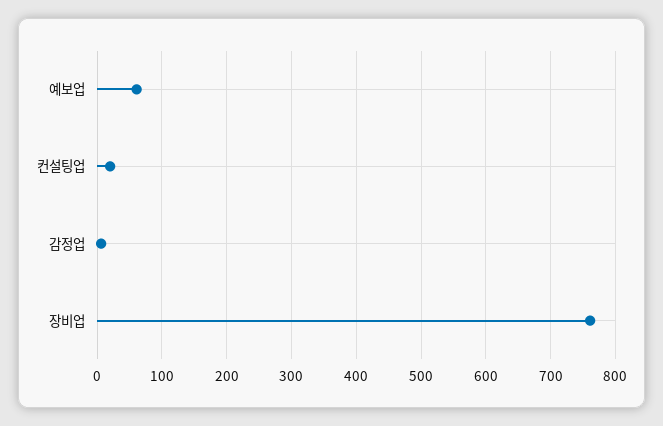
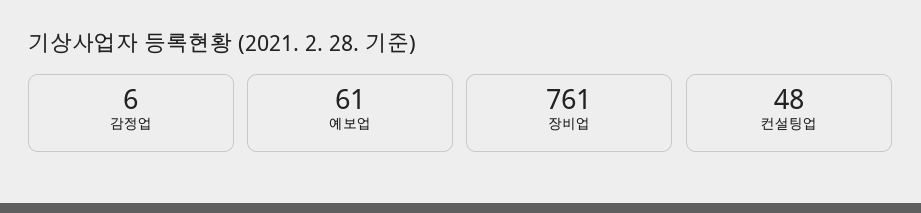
  {
    "예보업": 61,
-   "컨설팅업": 20,
+   "컨설팅업": 48,
    "감정업": 6,
    "장비업": 761
  }

